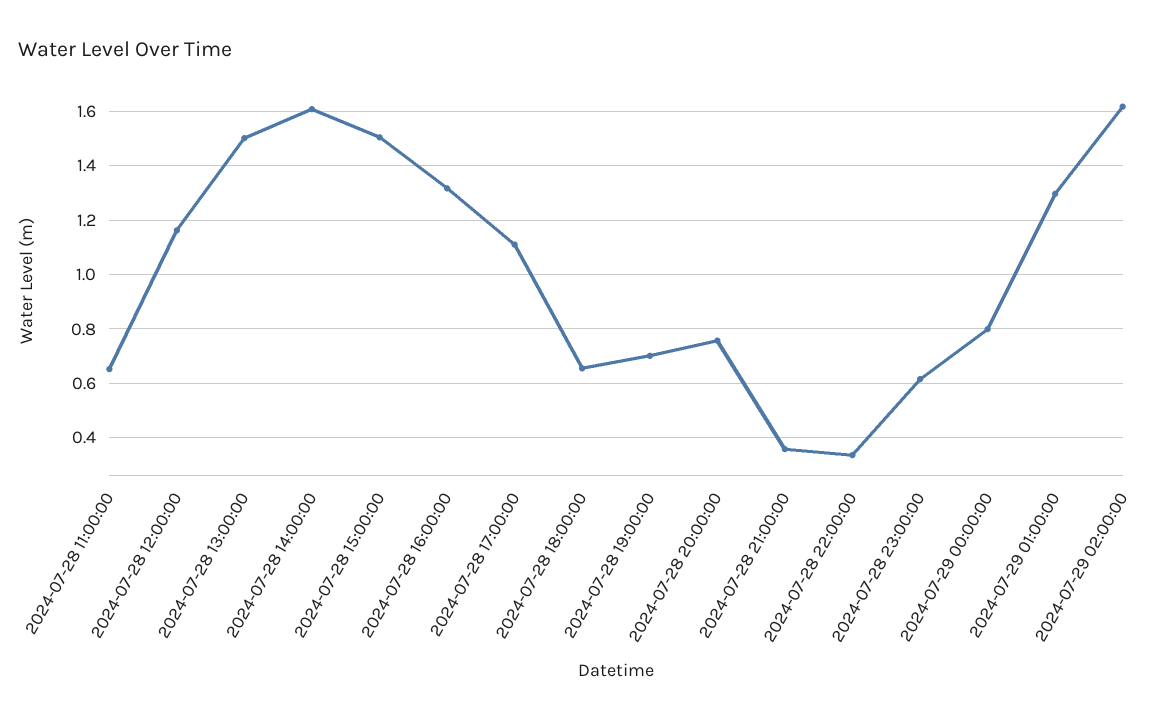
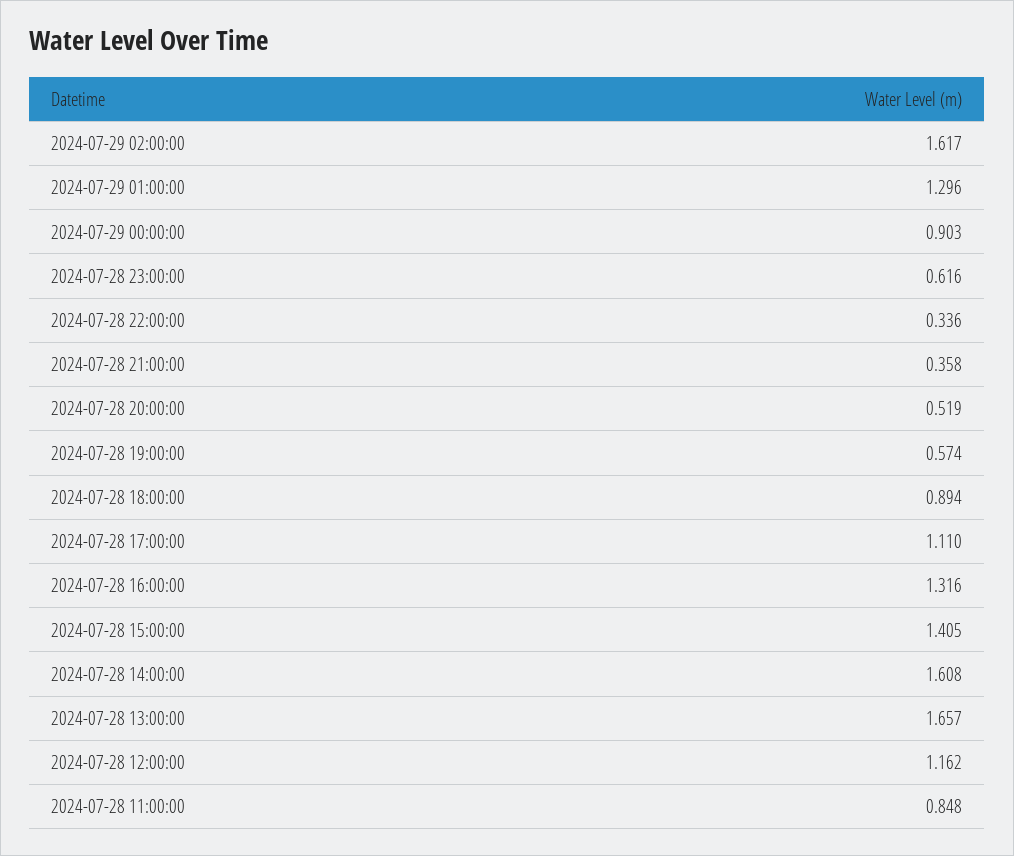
  {
-   "2024-07-28 11:00:00": 0.65,
+   "2024-07-28 11:00:00": 0.848,
    "2024-07-28 12:00:00": 1.162,
-   "2024-07-28 13:00:00": 1.5,
+   "2024-07-28 13:00:00": 1.657,
    "2024-07-28 14:00:00": 1.608,
-   "2024-07-28 15:00:00": 1.5,
+   "2024-07-28 15:00:00": 1.405,
    "2024-07-28 16:00:00": 1.316,
    "2024-07-28 17:00:00": 1.11,
-   "2024-07-28 18:00:00": 0.65,
+   "2024-07-28 18:00:00": 0.894,
-   "2024-07-28 19:00:00": 0.7,
+   "2024-07-28 19:00:00": 0.574,
-   "2024-07-28 20:00:00": 0.75,
+   "2024-07-28 20:00:00": 0.519,
    "2024-07-28 21:00:00": 0.358,
    "2024-07-28 22:00:00": 0.336,
    "2024-07-28 23:00:00": 0.616,
-   "2024-07-29 00:00:00": 0.8,
+   "2024-07-29 00:00:00": 0.903,
    "2024-07-29 01:00:00": 1.296,
    "2024-07-29 02:00:00": 1.617
  }

